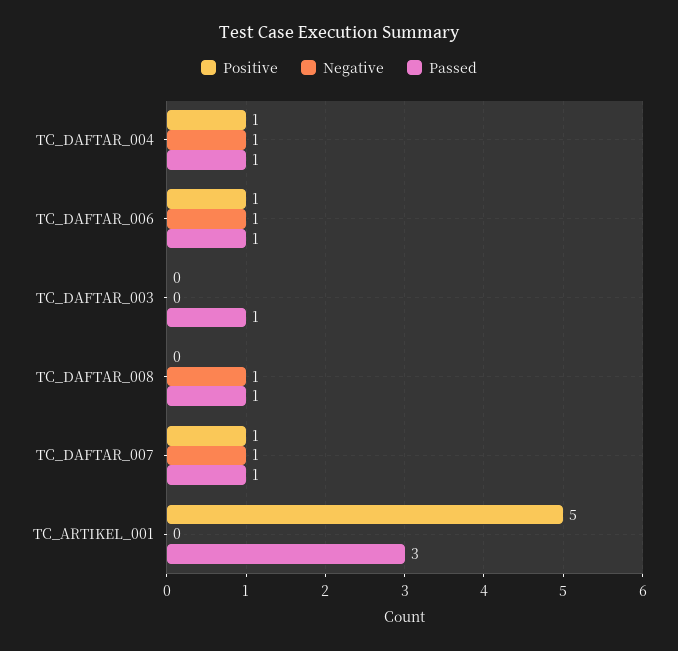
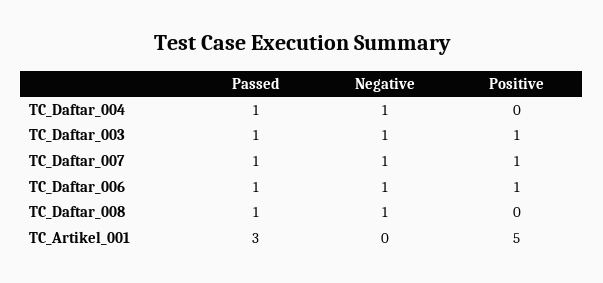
  {
    "Positive": {
-     "TC_DAFTAR_004": 1,
+     "TC_DAFTAR_004": 0,
      "TC_DAFTAR_006": 1,
-     "TC_DAFTAR_003": 0,
+     "TC_DAFTAR_003": 1,
      "TC_DAFTAR_008": 0,
      "TC_DAFTAR_007": 1,
      "TC_ARTIKEL_001": 5
    },
    "Negative": {
      "TC_DAFTAR_004": 1,
      "TC_DAFTAR_006": 1,
-     "TC_DAFTAR_003": 0,
+     "TC_DAFTAR_003": 1,
      "TC_DAFTAR_008": 1,
      "TC_DAFTAR_007": 1,
      "TC_ARTIKEL_001": 0
    },
    "Passed": {
      "TC_DAFTAR_004": 1,
      "TC_DAFTAR_006": 1,
      "TC_DAFTAR_003": 1,
      "TC_DAFTAR_008": 1,
      "TC_DAFTAR_007": 1,
      "TC_ARTIKEL_001": 3
    }
  }

